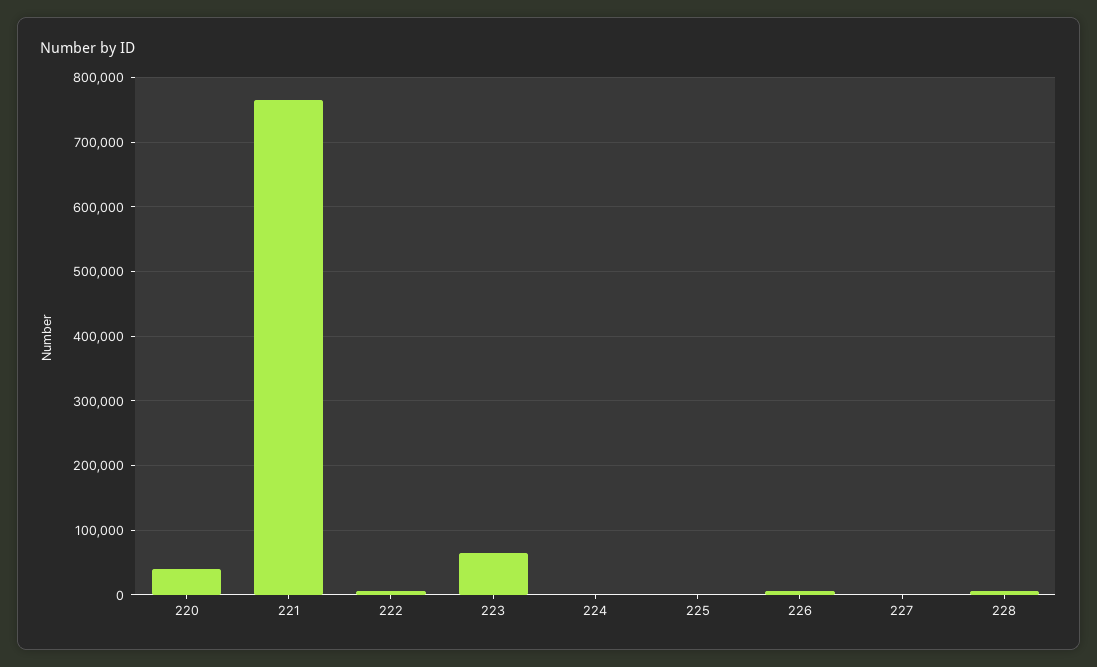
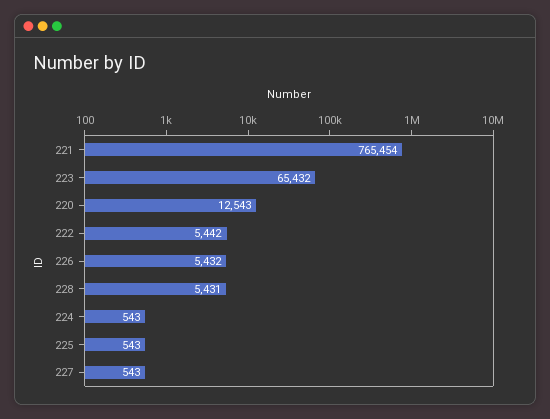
  {
-   "220": 40000,
+   "220": 12543,
    "221": 765454,
    "222": 5442,
    "223": 65432,
    "224": 543,
    "225": 543,
    "226": 5432,
    "227": 543,
    "228": 5431
  }

